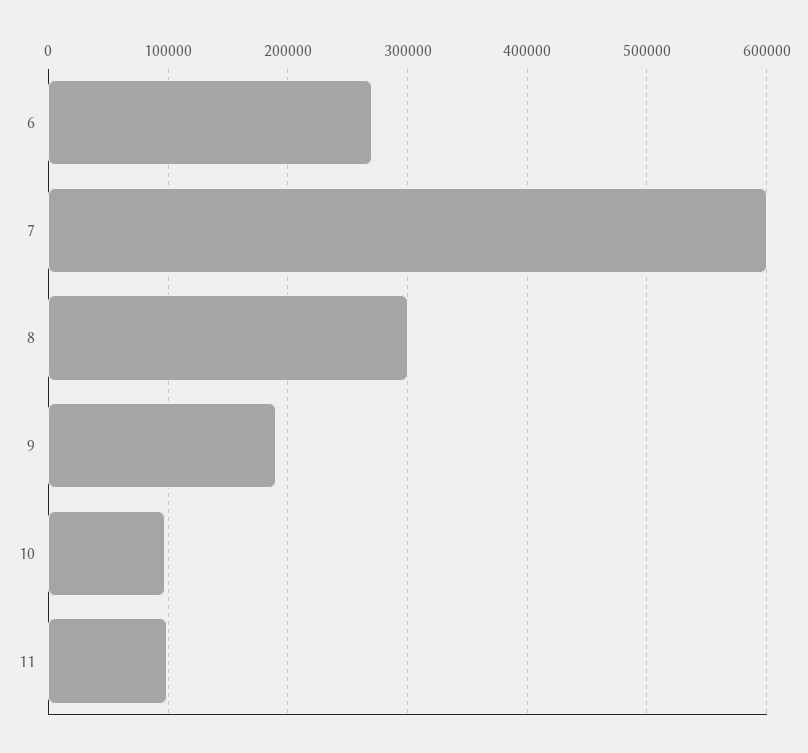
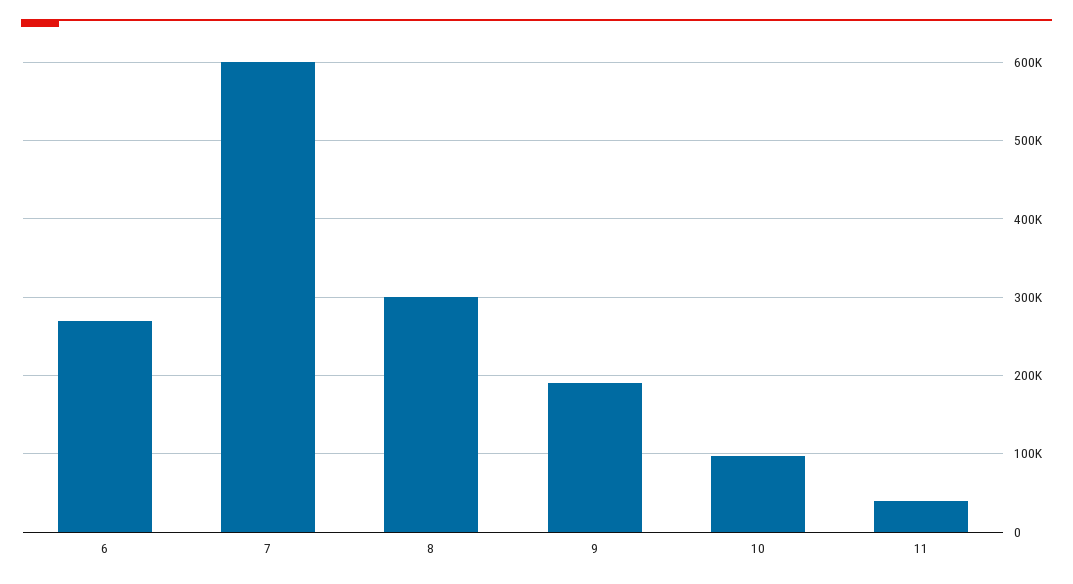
  {
    "6": 270000,
    "7": 600000,
    "8": 300000,
    "9": 190000,
    "10": 100000,
-   "11": 100000
+   "11": 40000
  }

